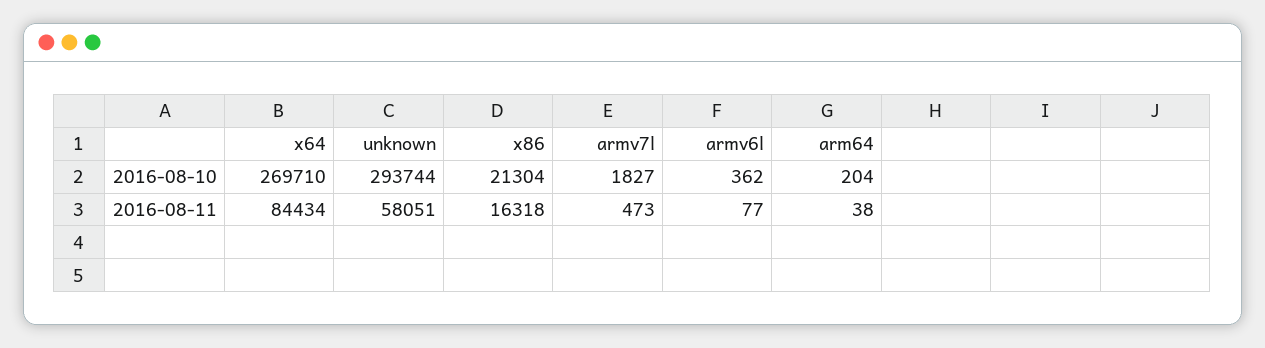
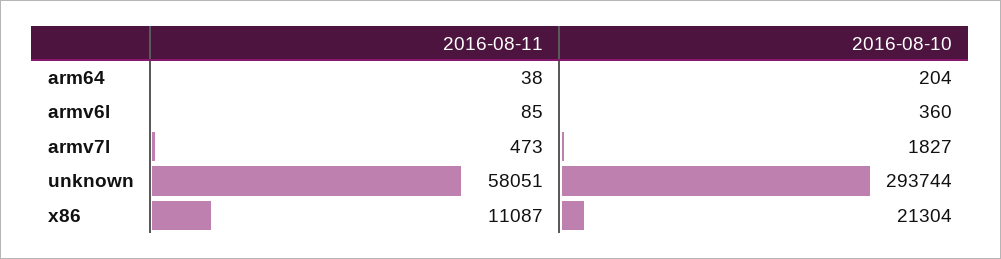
  {
-   "x64": {
-     "2016-08-10": 269710,
-     "2016-08-11": 84434
-   },
    "unknown": {
      "2016-08-10": 293744,
      "2016-08-11": 58051
    },
    "x86": {
      "2016-08-10": 21304,
-     "2016-08-11": 16318
+     "2016-08-11": 11087
    },
    "armv7l": {
      "2016-08-10": 1827,
      "2016-08-11": 473
    },
    "armv6l": {
-     "2016-08-10": 362,
+     "2016-08-10": 360,
-     "2016-08-11": 77
+     "2016-08-11": 85
    },
    "arm64": {
      "2016-08-10": 204,
      "2016-08-11": 38
    }
  }

